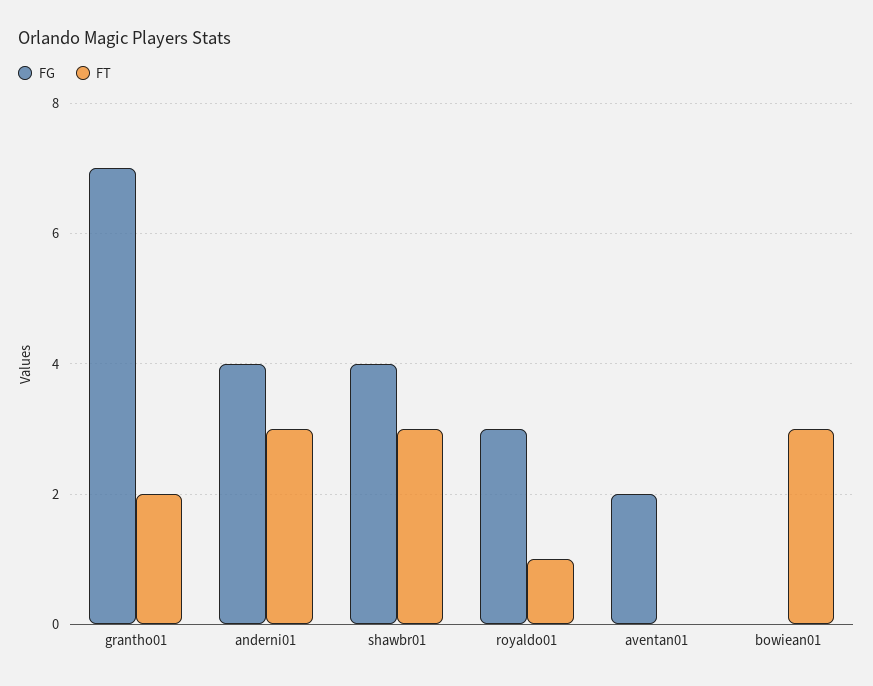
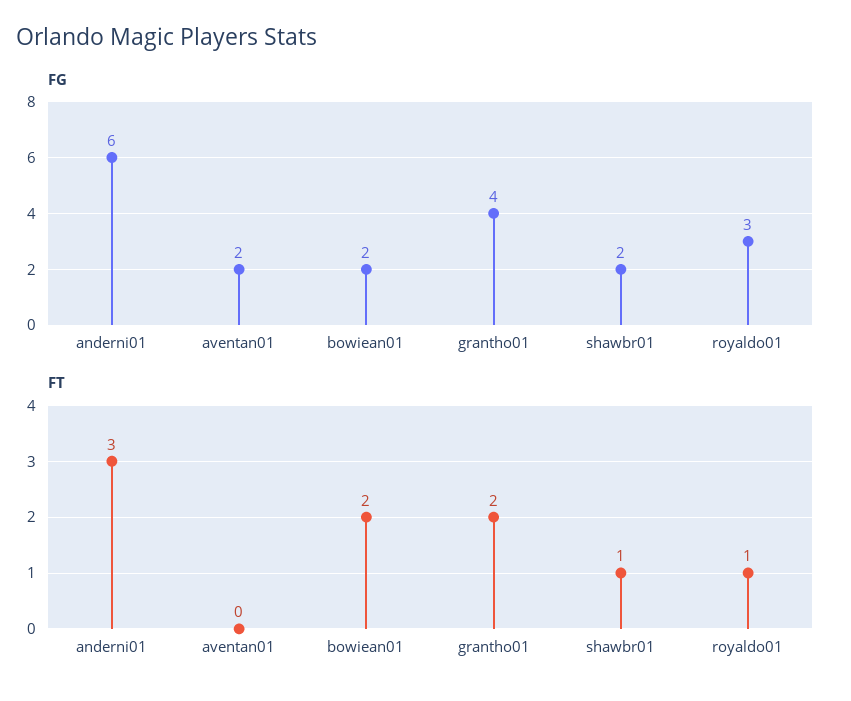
  {
    "FG": {
-     "grantho01": 7,
+     "grantho01": 4,
-     "anderni01": 4,
+     "anderni01": 6,
-     "shawbr01": 4,
+     "shawbr01": 2,
      "royaldo01": 3,
      "aventan01": 2,
-     "bowiean01": 0
+     "bowiean01": 2
    },
    "FT": {
      "grantho01": 2,
      "anderni01": 3,
-     "shawbr01": 3,
+     "shawbr01": 1,
      "royaldo01": 1,
      "aventan01": 0,
-     "bowiean01": 3
+     "bowiean01": 2
    }
  }

